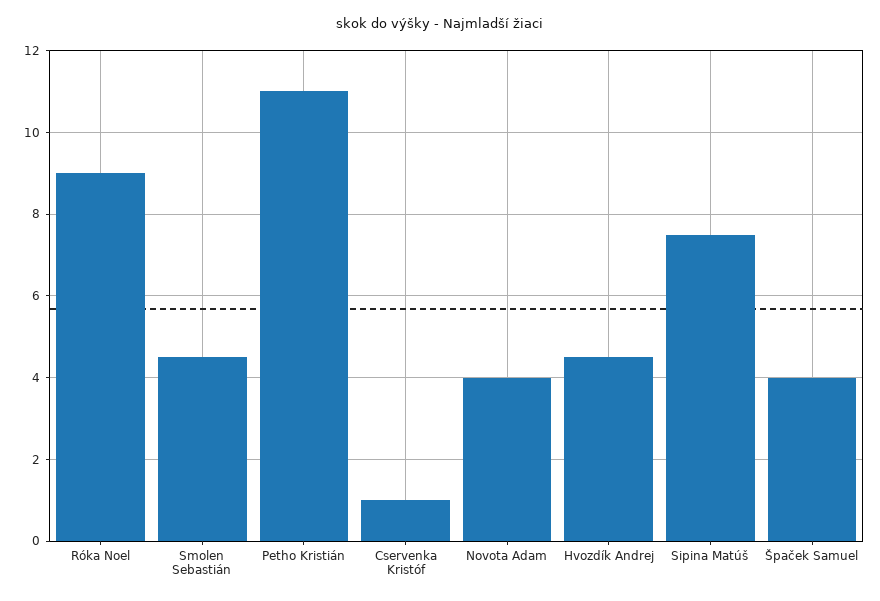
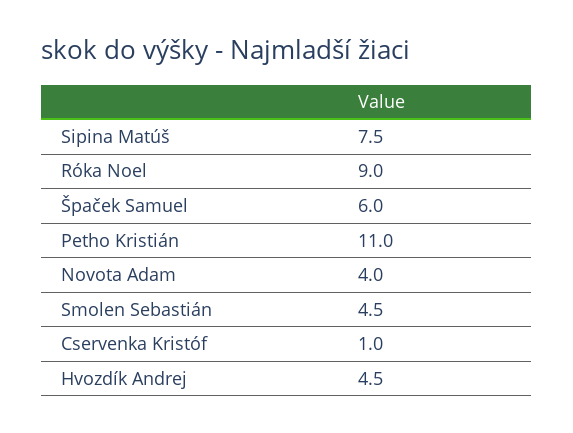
  {
    "Róka Noel": 9,
    "Smolen Sebastián": 4.5,
    "Petho Kristián": 11,
    "Cservenka Kristóf": 1,
    "Novota Adam": 4,
    "Hvozdík Andrej": 4.5,
    "Sipina Matúš": 7.5,
-   "Špaček Samuel": 4
+   "Špaček Samuel": 6
  }

